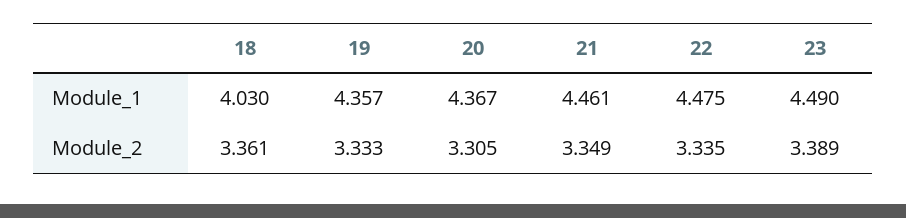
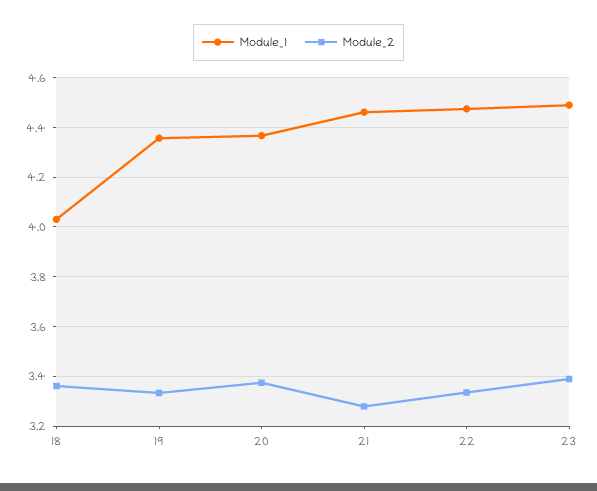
  {
    "Module_1": {
      "18": 4.03,
      "19": 4.357,
      "20": 4.367,
      "21": 4.461,
      "22": 4.475,
      "23": 4.49
    },
    "Module_2": {
      "18": 3.361,
      "19": 3.333,
-     "20": 3.305,
+     "20": 3.375,
-     "21": 3.349,
+     "21": 3.275,
      "22": 3.335,
      "23": 3.389
    }
  }

